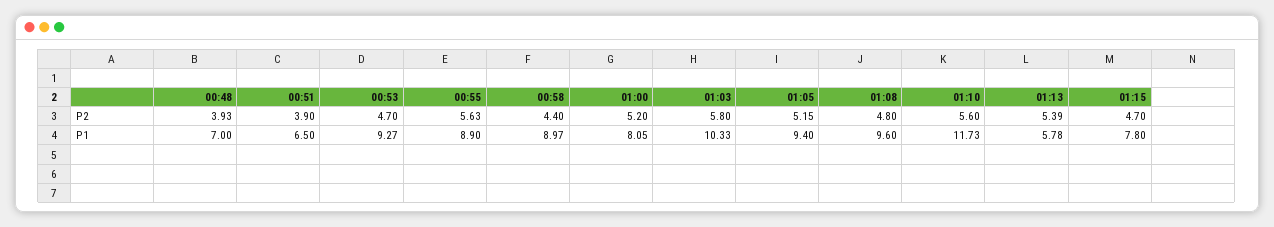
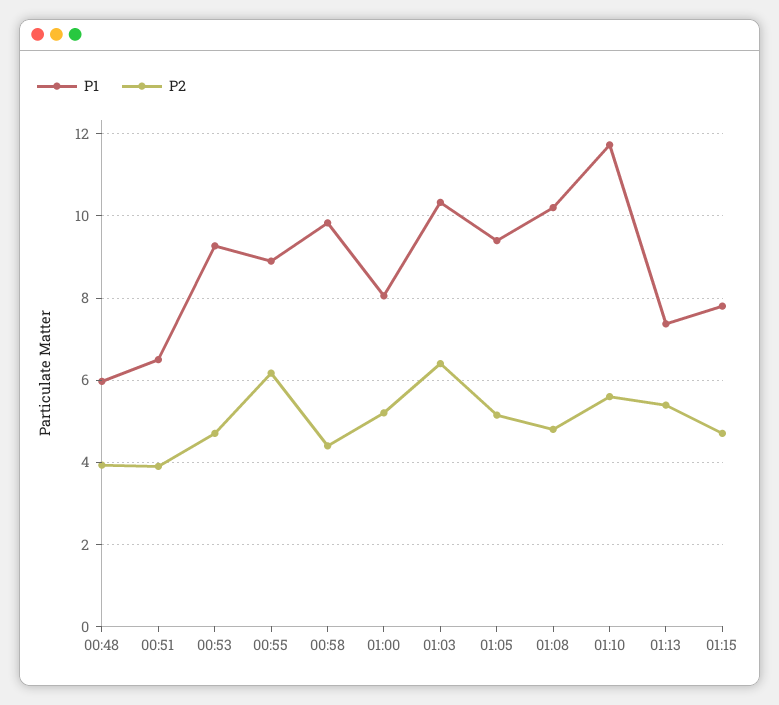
  {
    "P2": {
      "00:48": 3.93,
      "00:51": 3.9,
      "00:53": 4.7,
-     "00:55": 5.63,
+     "00:55": 6.2,
      "00:58": 4.4,
      "01:00": 5.2,
-     "01:03": 5.8,
+     "01:03": 6.4,
      "01:05": 5.15,
      "01:08": 4.8,
      "01:10": 5.6,
      "01:13": 5.39,
      "01:15": 4.7
    },
    "P1": {
-     "00:48": 7,
+     "00:48": 6,
      "00:51": 6.5,
      "00:53": 9.27,
      "00:55": 8.9,
-     "00:58": 8.97,
+     "00:58": 9.8,
      "01:00": 8.05,
      "01:03": 10.33,
      "01:05": 9.4,
-     "01:08": 9.6,
+     "01:08": 10.2,
      "01:10": 11.73,
-     "01:13": 5.78,
+     "01:13": 7.4,
      "01:15": 7.8
    }
  }

